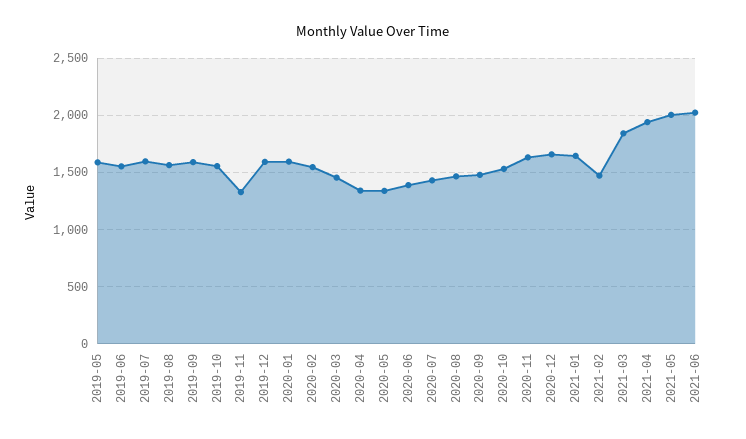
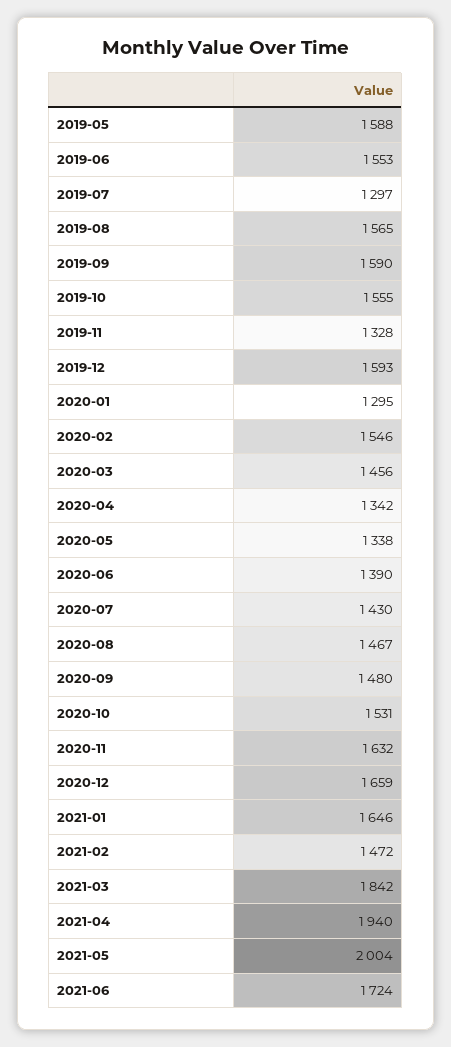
  {
    "2019-05": 1588,
    "2019-06": 1553,
-   "2019-07": 1600,
+   "2019-07": 1297,
    "2019-08": 1565,
    "2019-09": 1590,
    "2019-10": 1555,
    "2019-11": 1328,
    "2019-12": 1593,
-   "2020-01": 1600,
+   "2020-01": 1295,
    "2020-02": 1546,
    "2020-03": 1456,
    "2020-04": 1342,
    "2020-05": 1338,
    "2020-06": 1390,
    "2020-07": 1430,
    "2020-08": 1467,
    "2020-09": 1480,
    "2020-10": 1531,
    "2020-11": 1632,
    "2020-12": 1659,
    "2021-01": 1646,
    "2021-02": 1472,
    "2021-03": 1842,
    "2021-04": 1940,
    "2021-05": 2004,
-   "2021-06": 2000
+   "2021-06": 1724
  }

